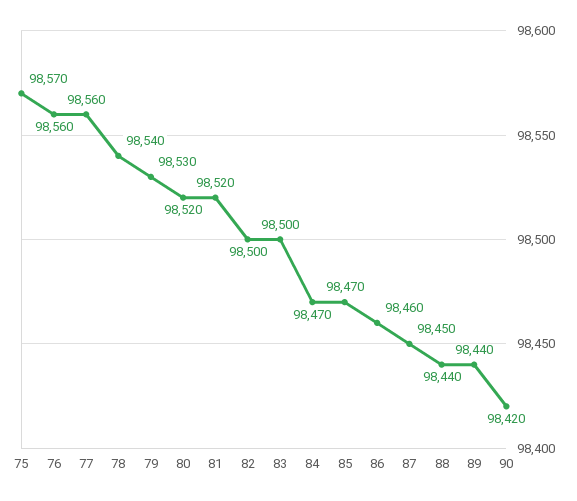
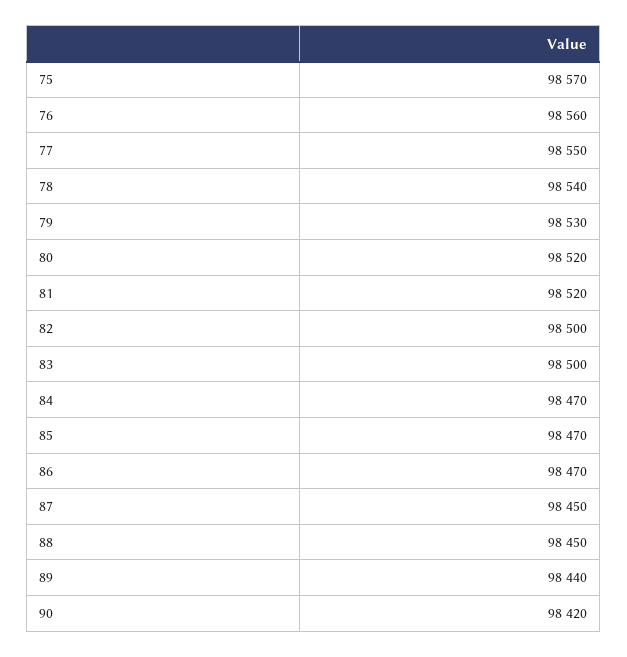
  {
    "75": 98570,
    "76": 98560,
-   "77": 98560,
+   "77": 98550,
    "78": 98540,
    "79": 98530,
    "80": 98520,
    "81": 98520,
    "82": 98500,
    "83": 98500,
    "84": 98470,
    "85": 98470,
-   "86": 98460,
+   "86": 98470,
    "87": 98450,
-   "88": 98440,
+   "88": 98450,
    "89": 98440,
    "90": 98420
  }

